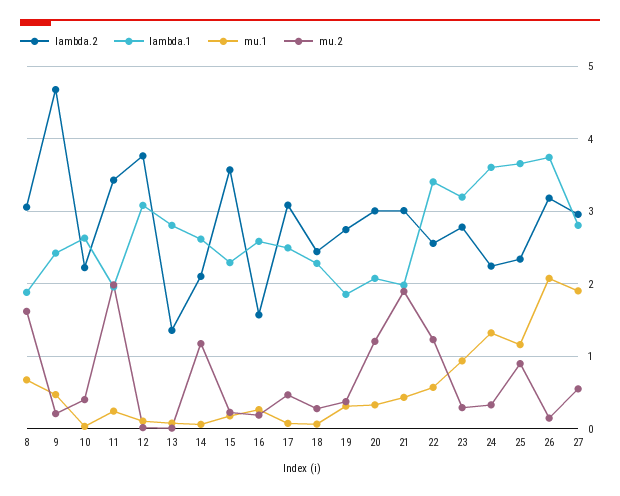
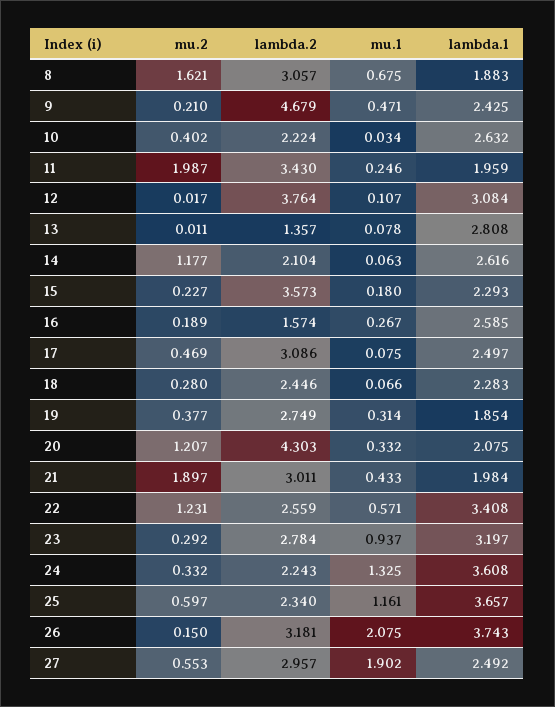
  {
    "lambda.2": {
      "8": 3.057,
      "9": 4.679,
      "10": 2.224,
      "11": 3.43,
      "12": 3.764,
      "13": 1.357,
      "14": 2.104,
      "15": 3.573,
      "16": 1.574,
      "17": 3.086,
      "18": 2.446,
      "19": 2.749,
-     "20": 3,
+     "20": 4.303,
      "21": 3.011,
      "22": 2.559,
      "23": 2.784,
      "24": 2.243,
      "25": 2.34,
      "26": 3.181,
      "27": 2.957
    },
    "lambda.1": {
      "8": 1.883,
      "9": 2.425,
      "10": 2.632,
      "11": 1.959,
      "12": 3.084,
      "13": 2.808,
      "14": 2.616,
      "15": 2.293,
      "16": 2.585,
      "17": 2.497,
      "18": 2.283,
      "19": 1.854,
      "20": 2.075,
      "21": 1.984,
      "22": 3.408,
      "23": 3.197,
      "24": 3.608,
      "25": 3.657,
      "26": 3.743,
-     "27": 2.8
+     "27": 2.492
    },
    "mu.1": {
      "8": 0.675,
      "9": 0.471,
      "10": 0.034,
      "11": 0.246,
      "12": 0.107,
      "13": 0.078,
      "14": 0.063,
      "15": 0.18,
      "16": 0.267,
      "17": 0.075,
      "18": 0.066,
      "19": 0.314,
      "20": 0.332,
      "21": 0.433,
      "22": 0.571,
      "23": 0.937,
      "24": 1.325,
      "25": 1.161,
      "26": 2.075,
      "27": 1.902
    },
    "mu.2": {
      "8": 1.621,
      "9": 0.21,
      "10": 0.402,
      "11": 1.987,
      "12": 0.017,
      "13": 0.011,
      "14": 1.177,
      "15": 0.227,
      "16": 0.189,
      "17": 0.469,
      "18": 0.28,
      "19": 0.377,
      "20": 1.207,
      "21": 1.897,
      "22": 1.231,
      "23": 0.292,
      "24": 0.332,
-     "25": 0.9,
+     "25": 0.597,
      "26": 0.15,
      "27": 0.553
    }
  }

